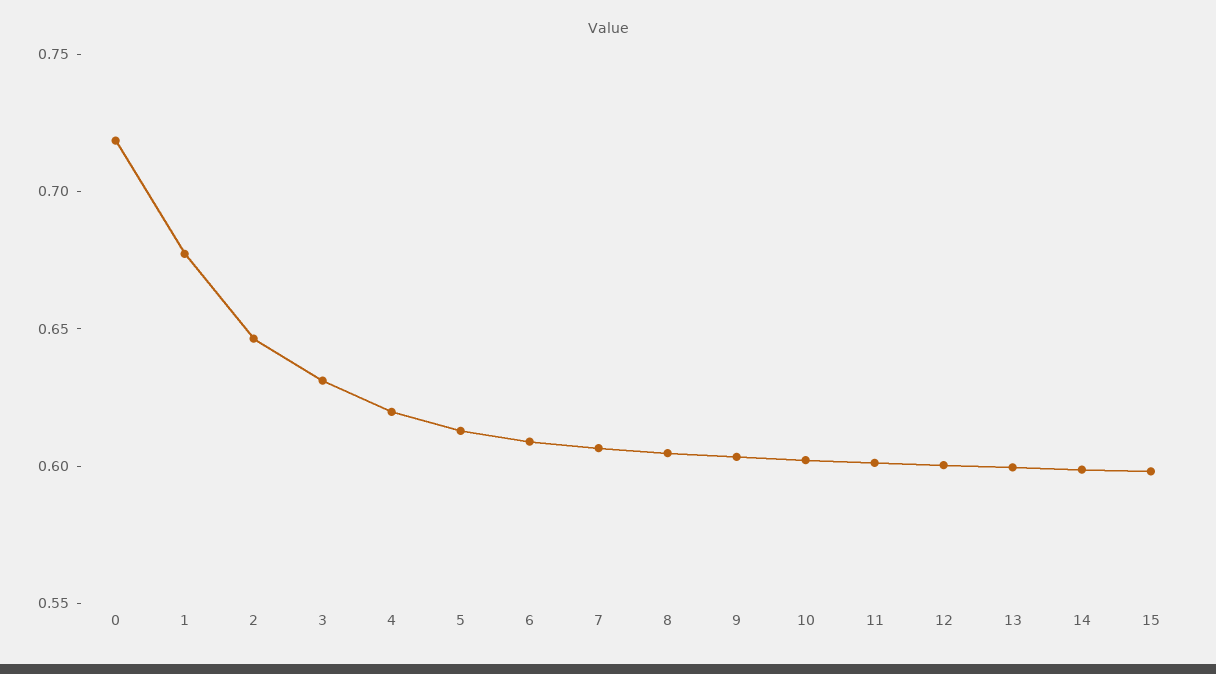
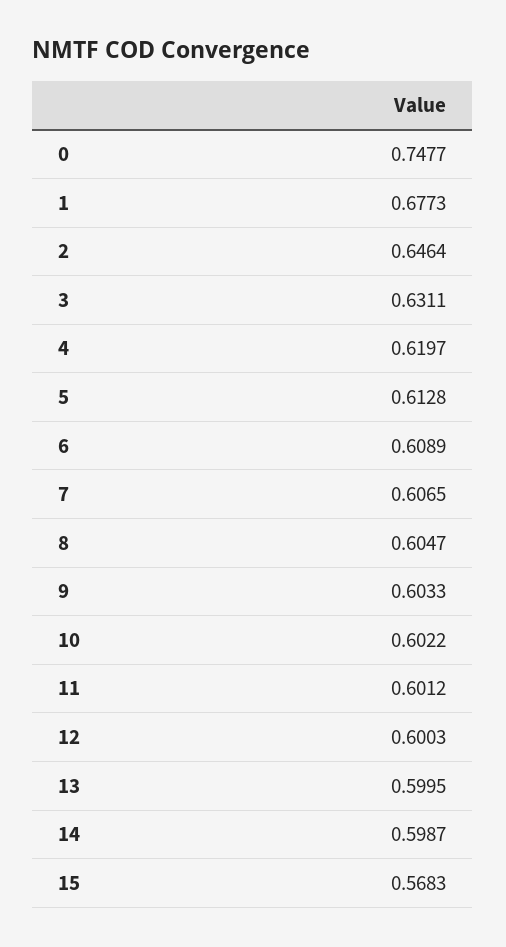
  {
-   "0": 0.72,
+   "0": 0.7477,
    "1": 0.6773,
    "2": 0.6464,
    "3": 0.6311,
    "4": 0.6197,
    "5": 0.6128,
    "6": 0.6089,
    "7": 0.6065,
    "8": 0.6047,
    "9": 0.6033,
    "10": 0.6022,
    "11": 0.6012,
    "12": 0.6003,
    "13": 0.5995,
    "14": 0.5987,
-   "15": 0.6
+   "15": 0.5683
  }

